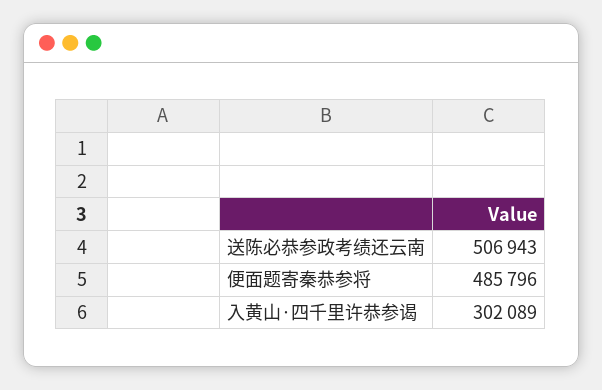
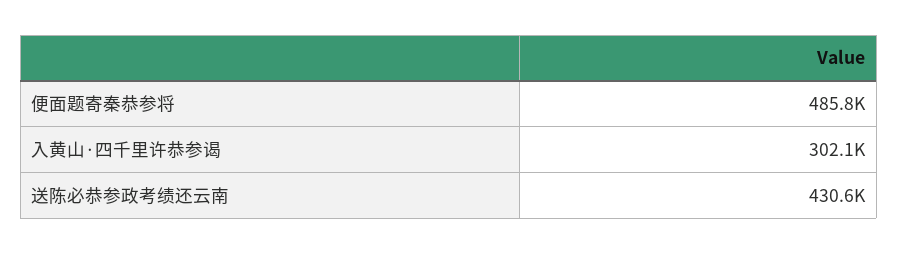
  {
-   "送陈必恭参政考绩还云南": 506943,
+   "送陈必恭参政考绩还云南": 430600,
    "便面题寄秦恭参将": 485796,
    "入黄山·四千里许恭参谒": 302089
  }

